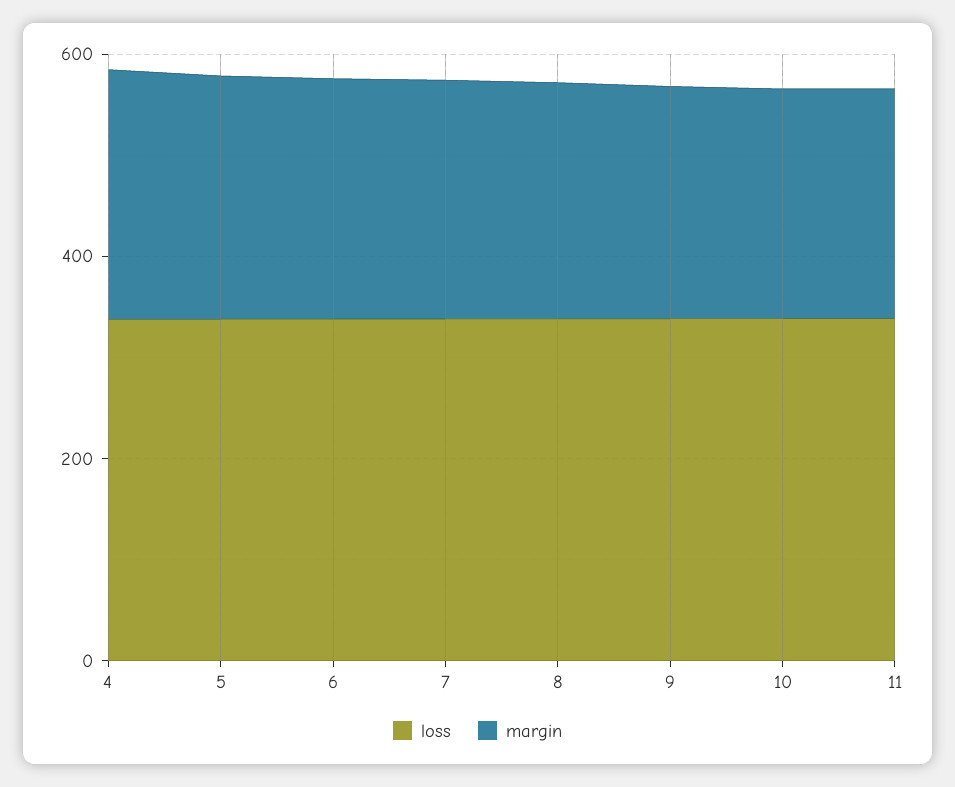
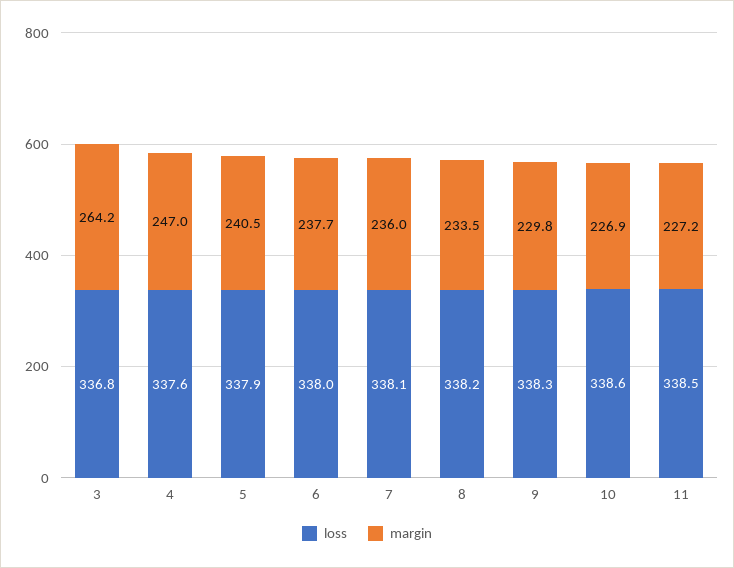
  {
    "loss": {
      "4": 337.6,
      "5": 337.9,
      "6": 338,
      "7": 338.1,
      "8": 338.2,
      "9": 338.3,
      "10": 338.6,
-     "11": 338.5
+     "11": 338.5,
+     "3": 336.8
    },
    "margin": {
      "4": 247,
      "5": 240.5,
      "6": 237.7,
      "7": 236,
      "8": 233.5,
      "9": 229.8,
      "10": 226.9,
-     "11": 227.2
+     "11": 227.2,
+     "3": 264.2
    }
  }

